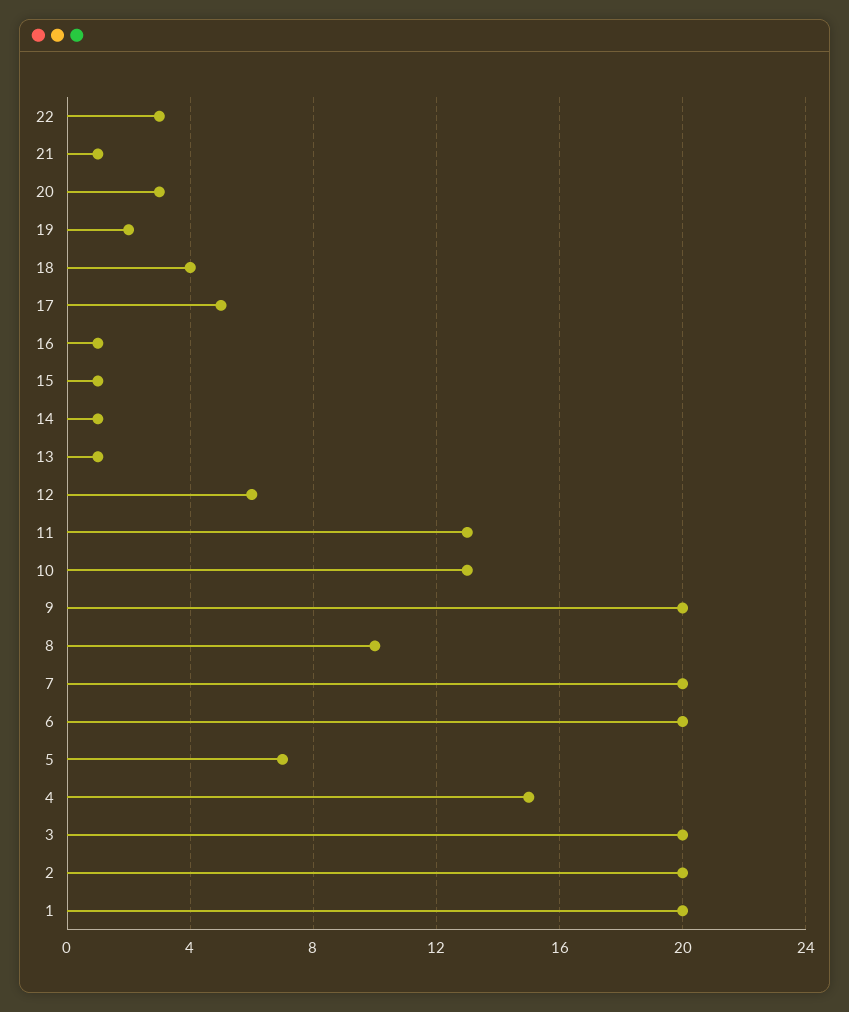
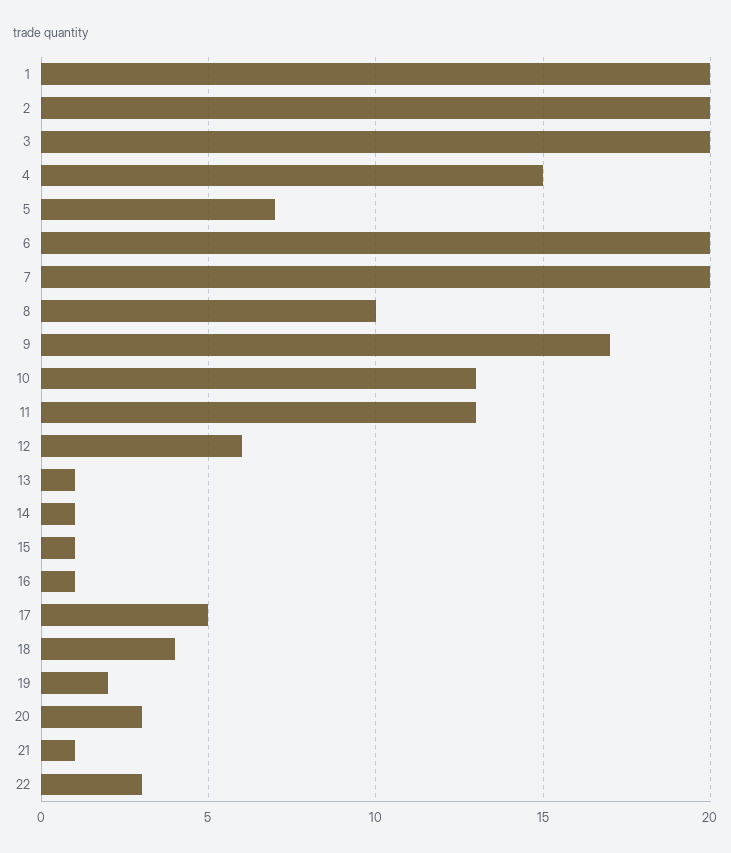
  {
    "22": 3,
    "21": 1,
    "20": 3,
    "19": 2,
    "18": 4,
    "17": 5,
    "16": 1,
    "15": 1,
    "14": 1,
    "13": 1,
    "12": 6,
    "11": 13,
    "10": 13,
-   "9": 20,
+   "9": 17,
    "8": 10,
    "7": 20,
    "6": 20,
    "5": 7,
    "4": 15,
    "3": 20,
    "2": 20,
    "1": 20
  }

